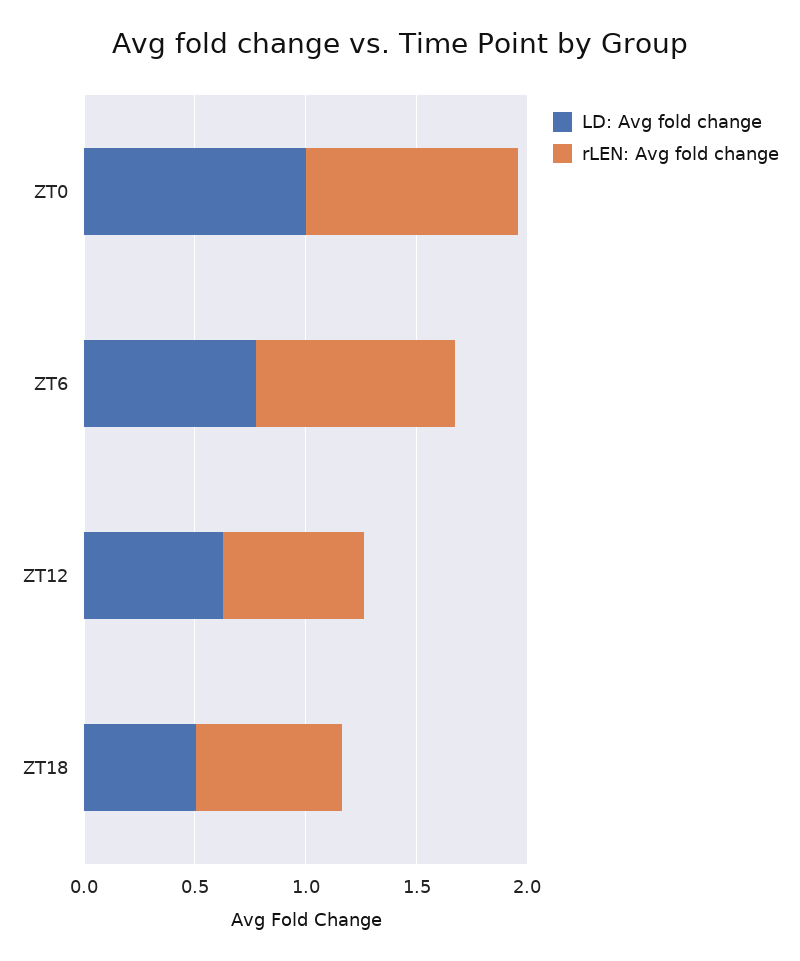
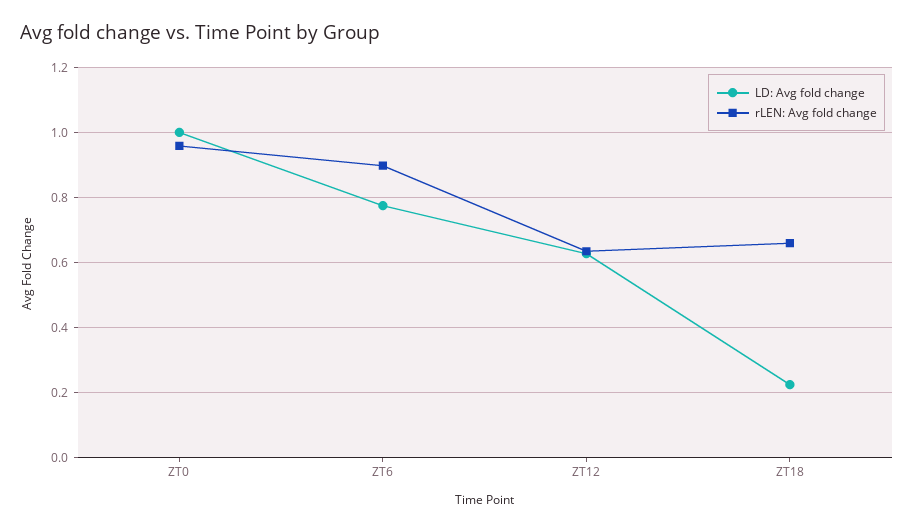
  {
    "LD: Avg fold change": {
      "ZT0": 1,
      "ZT6": 0.78,
      "ZT12": 0.62,
-     "ZT18": 0.5
+     "ZT18": 0.22
    },
    "rLEN: Avg fold change": {
      "ZT0": 0.96,
      "ZT6": 0.9,
      "ZT12": 0.64,
      "ZT18": 0.66
    }
  }

